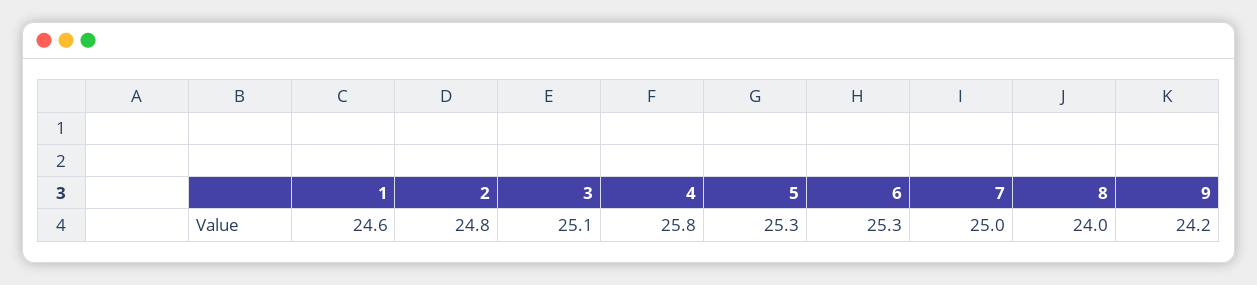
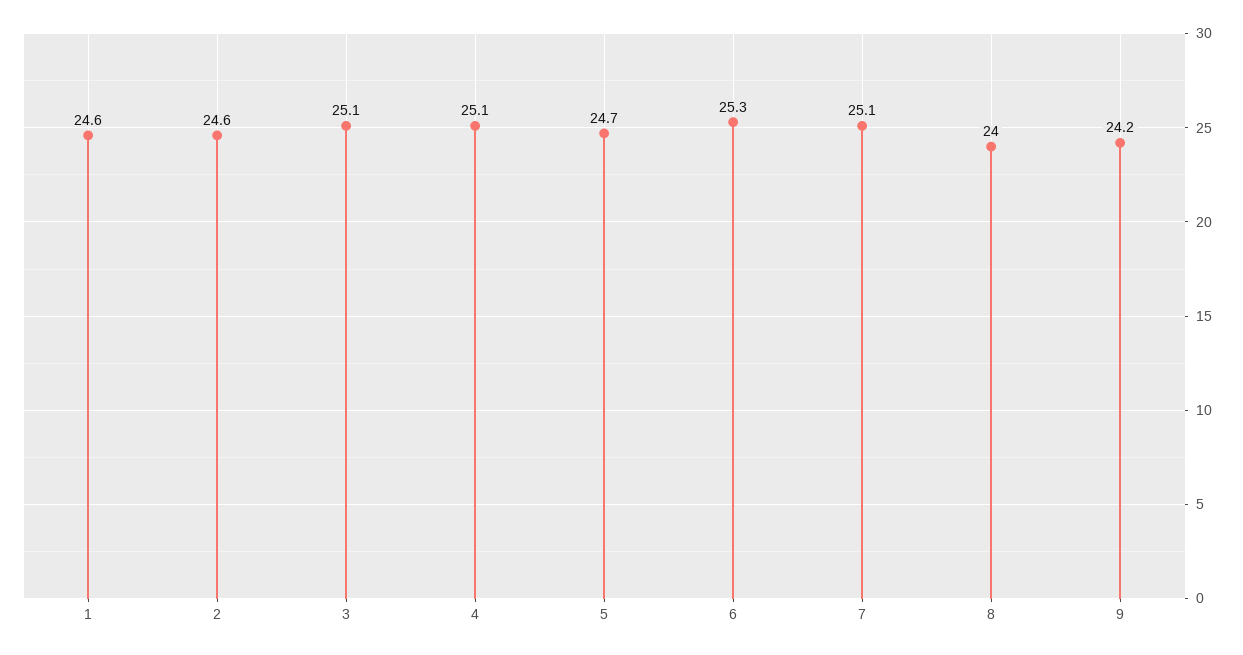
  {
    "1": 24.6,
-   "2": 24.8,
+   "2": 24.6,
    "3": 25.1,
-   "4": 25.8,
+   "4": 25.1,
-   "5": 25.3,
+   "5": 24.7,
    "6": 25.3,
-   "7": 25,
+   "7": 25.1,
    "8": 24,
    "9": 24.2
  }

